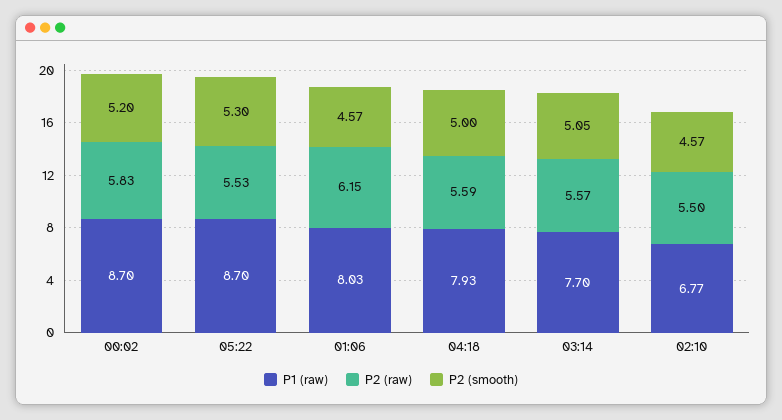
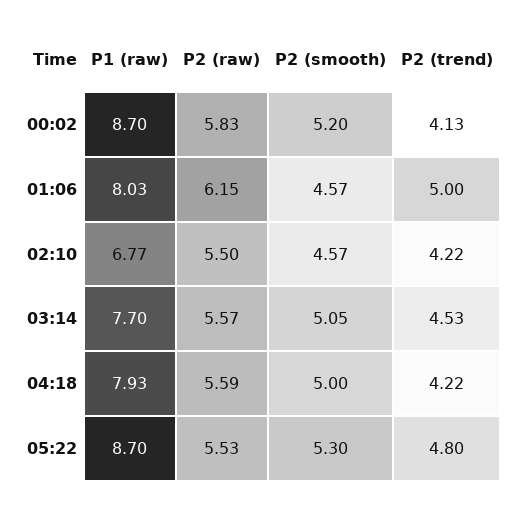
  {
    "P1 (raw)": {
      "00:02": 8.7,
      "05:22": 8.7,
      "01:06": 8.03,
      "04:18": 7.93,
      "03:14": 7.7,
      "02:10": 6.77
    },
    "P2 (raw)": {
      "00:02": 5.83,
      "05:22": 5.53,
      "01:06": 6.15,
      "04:18": 5.59,
      "03:14": 5.57,
      "02:10": 5.5
    },
    "P2 (smooth)": {
      "00:02": 5.2,
      "05:22": 5.3,
      "01:06": 4.57,
      "04:18": 5,
      "03:14": 5.05,
      "02:10": 4.57
-   }
+   },
+   "P2 (trend)": {
+     "00:02": 4.13,
+     "01:06": 5,
+     "02:10": 4.22,
+     "03:14": 4.53,
+     "04:18": 4.22,
+     "05:22": 4.8
+   }
  }

